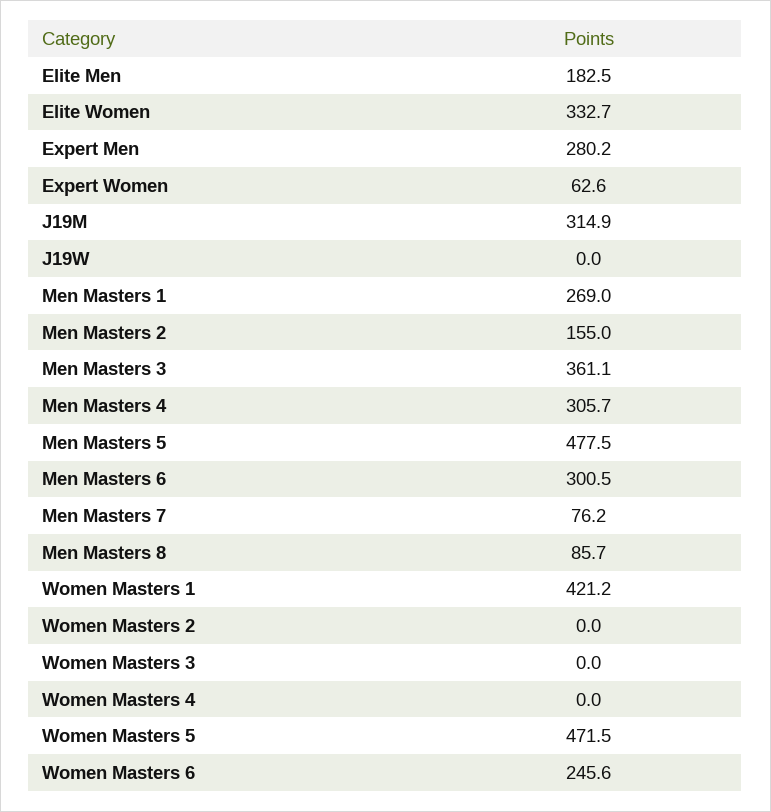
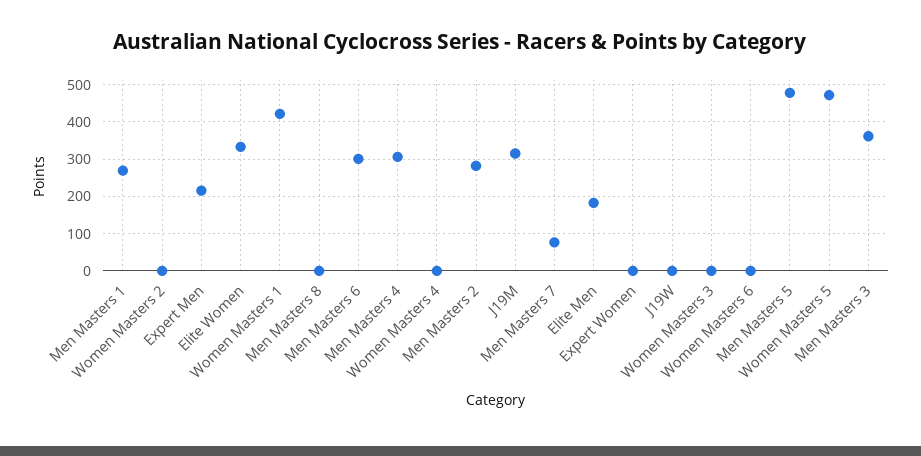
  {
    "Elite Men": 182.5,
    "Elite Women": 332.7,
-   "Expert Men": 280.2,
+   "Expert Men": 220,
-   "Expert Women": 62.6,
+   "Expert Women": 0,
    "J19M": 314.9,
    "J19W": 0,
    "Men Masters 1": 269,
-   "Men Masters 2": 155,
+   "Men Masters 2": 280,
    "Men Masters 3": 361.1,
    "Men Masters 4": 305.7,
    "Men Masters 5": 477.5,
    "Men Masters 6": 300.5,
    "Men Masters 7": 76.2,
-   "Men Masters 8": 85.7,
+   "Men Masters 8": 0,
    "Women Masters 1": 421.2,
    "Women Masters 2": 0,
    "Women Masters 3": 0,
    "Women Masters 4": 0,
    "Women Masters 5": 471.5,
-   "Women Masters 6": 245.6
+   "Women Masters 6": 0
  }

